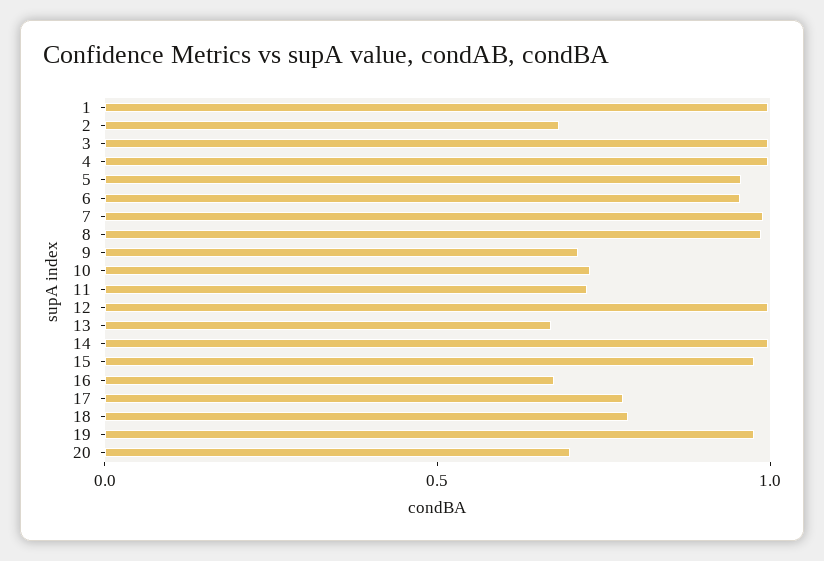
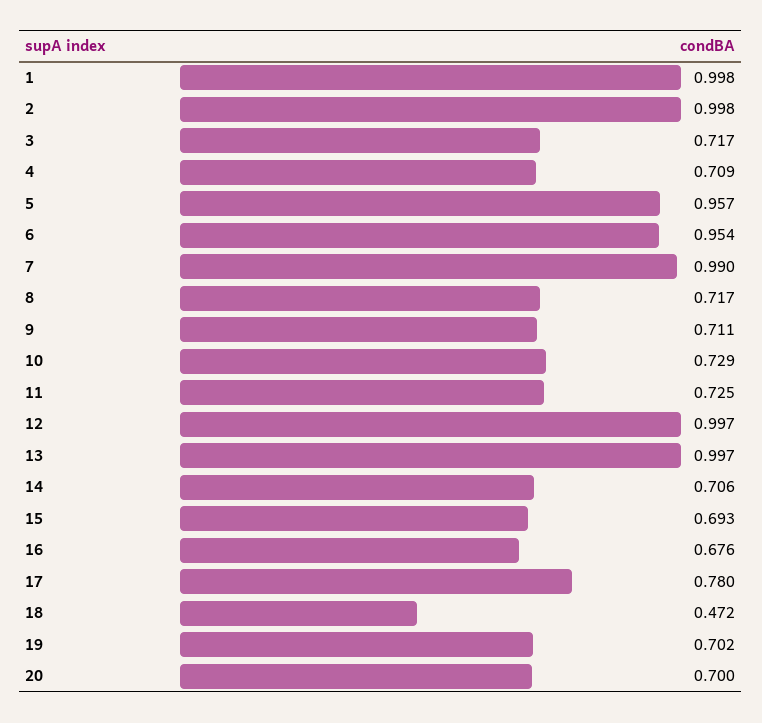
  {
    "1": 0.998,
-   "2": 0.7,
+   "2": 0.998,
-   "3": 1,
+   "3": 0.717,
-   "4": 1,
+   "4": 0.709,
    "5": 0.957,
    "6": 0.954,
    "7": 0.99,
-   "8": 1,
+   "8": 0.717,
    "9": 0.711,
    "10": 0.729,
    "11": 0.725,
    "12": 0.997,
-   "13": 0.7,
+   "13": 0.997,
-   "14": 1,
+   "14": 0.706,
-   "15": 1,
+   "15": 0.693,
    "16": 0.676,
    "17": 0.78,
-   "18": 0.8,
+   "18": 0.472,
-   "19": 1,
+   "19": 0.702,
    "20": 0.7
  }

